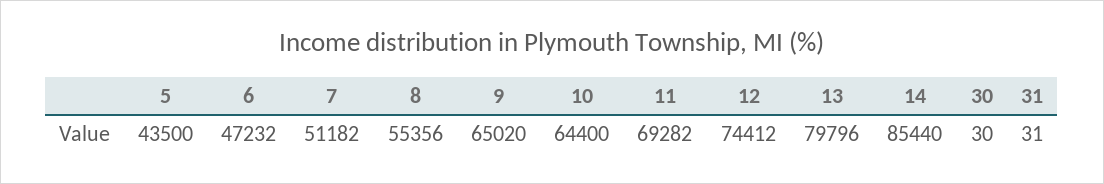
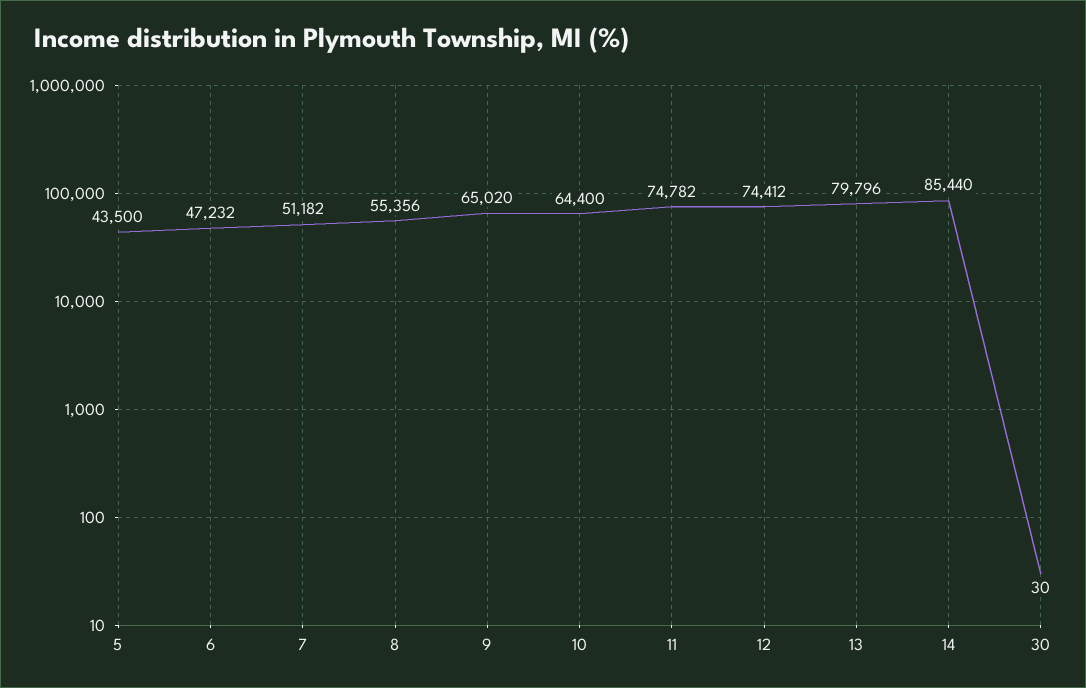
  {
    "5": 43500,
    "6": 47232,
    "7": 51182,
    "8": 55356,
    "9": 65020,
    "10": 64400,
-   "11": 69282,
+   "11": 74782,
    "12": 74412,
    "13": 79796,
    "14": 85440,
-   "30": 30,
+   "30": 30
-   "31": 31
  }

